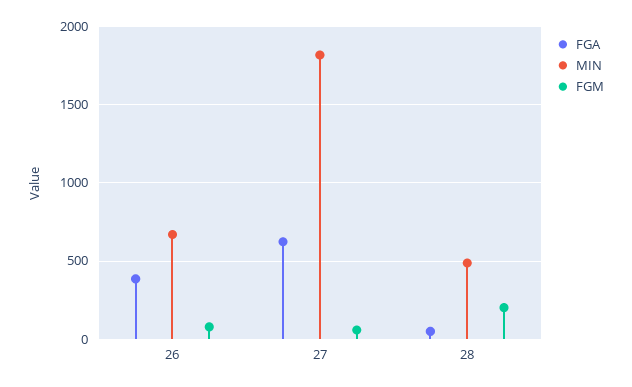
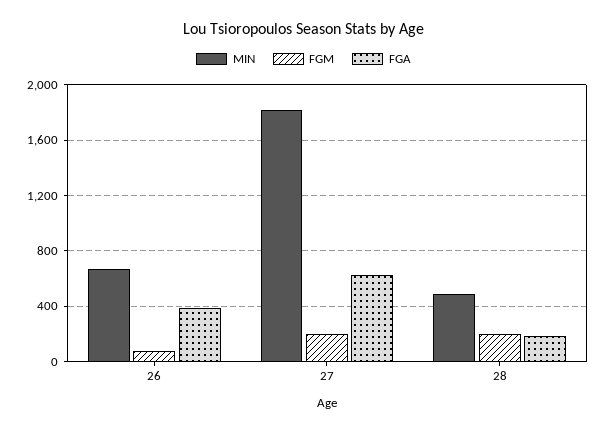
  {
    "FGA": {
      "26": 400,
      "27": 600,
-     "28": 50
+     "28": 200
    },
    "MIN": {
      "26": 650,
      "27": 1800,
      "28": 500
    },
    "FGM": {
      "26": 100,
-     "27": 50,
+     "27": 200,
      "28": 200
    }
  }

